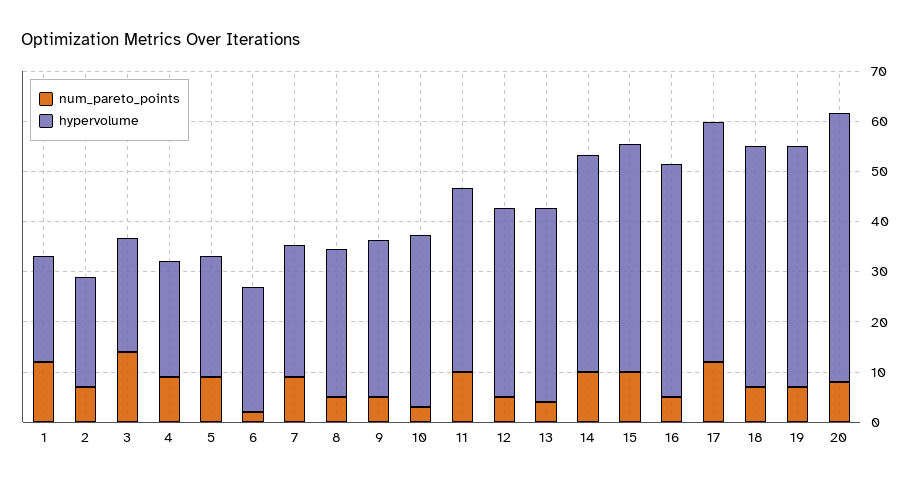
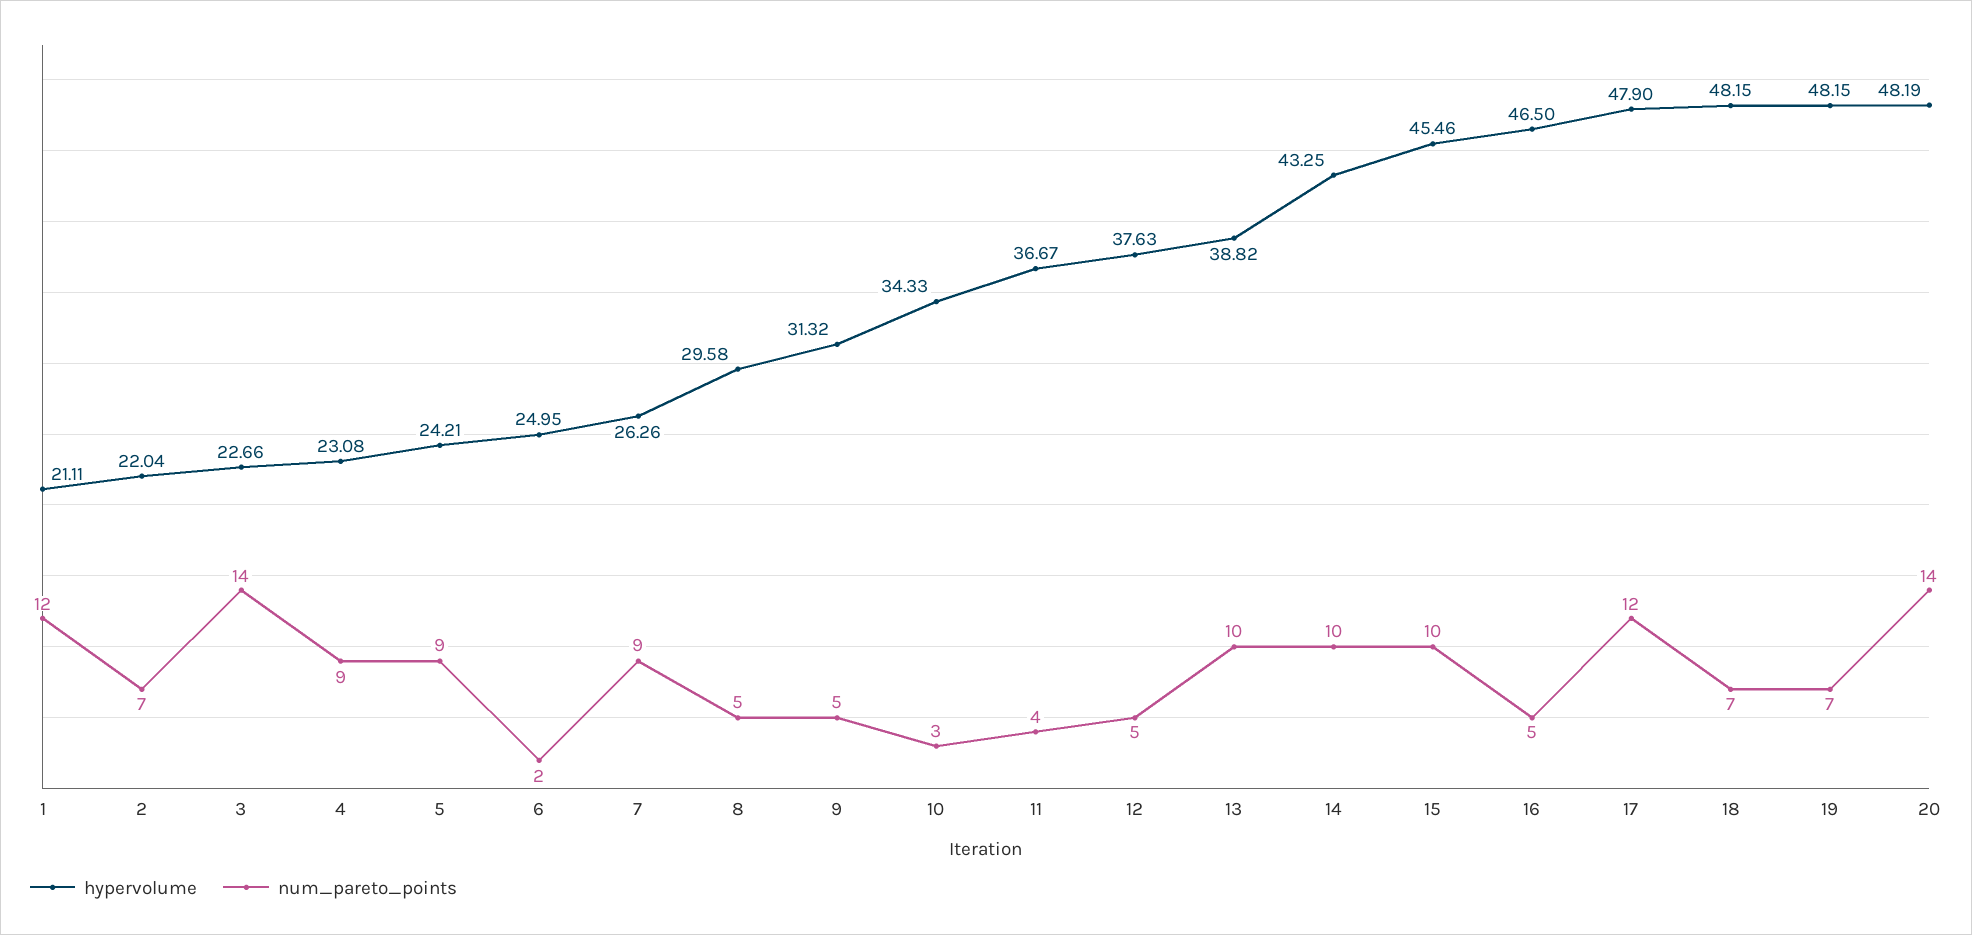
  {
    "num_pareto_points": {
      "1": 12,
      "2": 7,
      "3": 14,
      "4": 9,
      "5": 9,
      "6": 2,
      "7": 9,
      "8": 5,
      "9": 5,
      "10": 3,
-     "11": 10,
+     "11": 4,
      "12": 5,
-     "13": 4,
+     "13": 10,
      "14": 10,
      "15": 10,
      "16": 5,
      "17": 12,
      "18": 7,
      "19": 7,
-     "20": 8
+     "20": 14
    },
    "hypervolume": {
      "1": 21.11,
      "2": 22.04,
      "3": 22.66,
      "4": 23.08,
      "5": 24.21,
      "6": 24.95,
      "7": 26.26,
      "8": 29.58,
      "9": 31.32,
      "10": 34.33,
      "11": 36.67,
      "12": 37.63,
      "13": 38.82,
      "14": 43.25,
      "15": 45.46,
      "16": 46.5,
      "17": 47.9,
      "18": 48.15,
      "19": 48.15,
-     "20": 54
+     "20": 48.19
    }
  }

